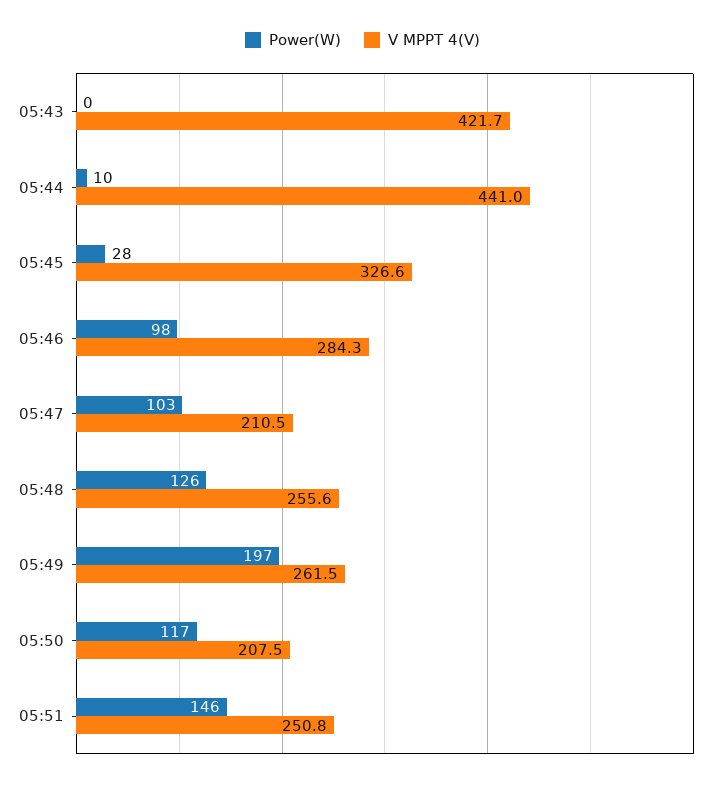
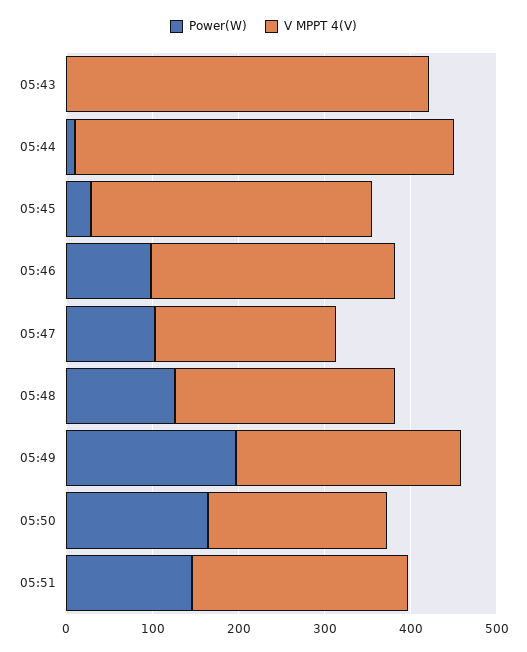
  {
    "Power(W)": {
      "05:43": 0,
      "05:44": 10,
      "05:45": 28,
      "05:46": 98,
      "05:47": 103,
      "05:48": 126,
      "05:49": 197,
-     "05:50": 117,
+     "05:50": 160,
      "05:51": 146
    },
    "V MPPT 4(V)": {
      "05:43": 421.7,
      "05:44": 441,
      "05:45": 326.6,
      "05:46": 284.3,
      "05:47": 210.5,
      "05:48": 255.6,
      "05:49": 261.5,
      "05:50": 207.5,
      "05:51": 250.8
    }
  }

